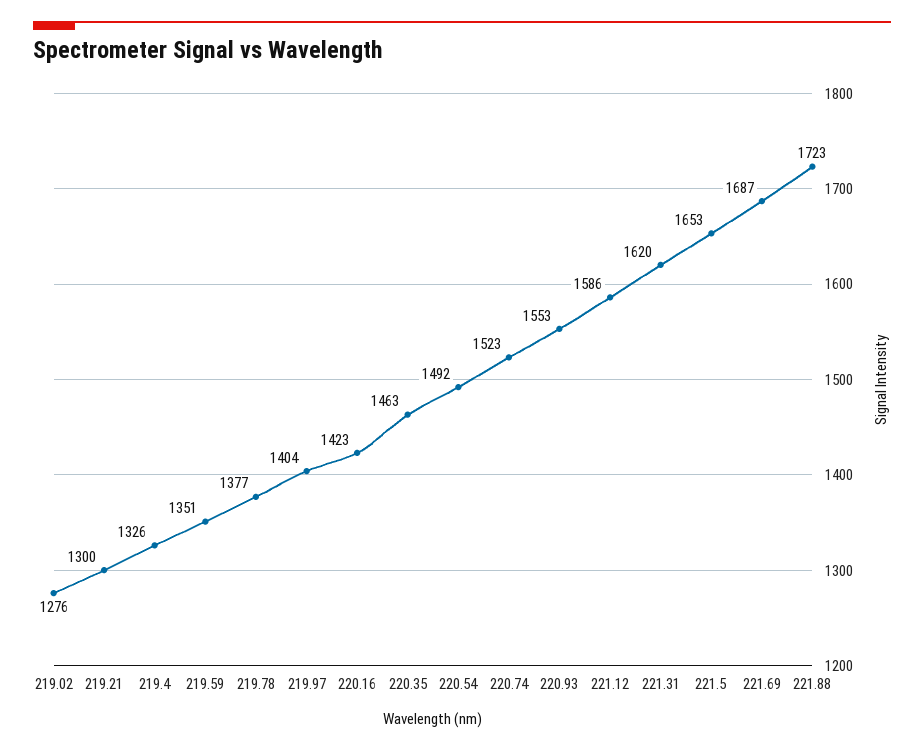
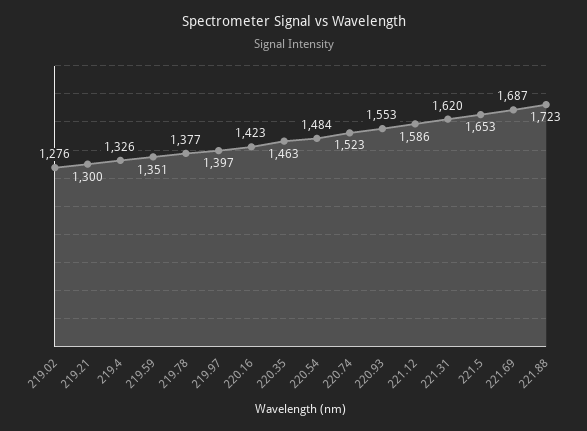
  {
    "219.02": 1276,
    "219.21": 1300,
    "219.4": 1326,
    "219.59": 1351,
    "219.78": 1377,
-   "219.97": 1404,
+   "219.97": 1397,
    "220.16": 1423,
    "220.35": 1463,
-   "220.54": 1492,
+   "220.54": 1484,
    "220.74": 1523,
    "220.93": 1553,
    "221.12": 1586,
    "221.31": 1620,
    "221.5": 1653,
    "221.69": 1687,
    "221.88": 1723
  }

